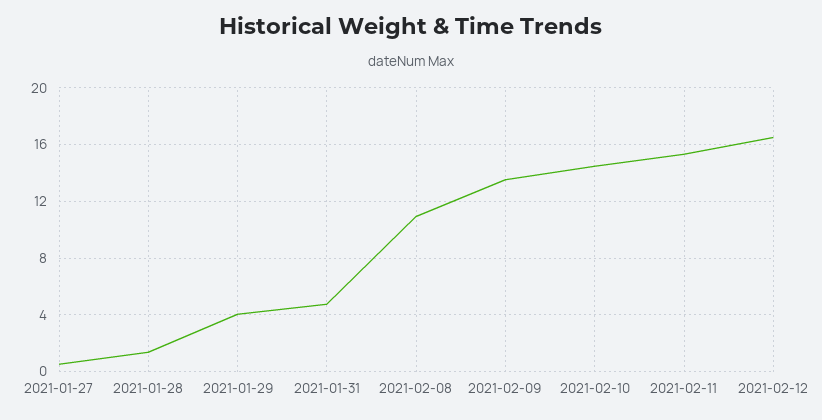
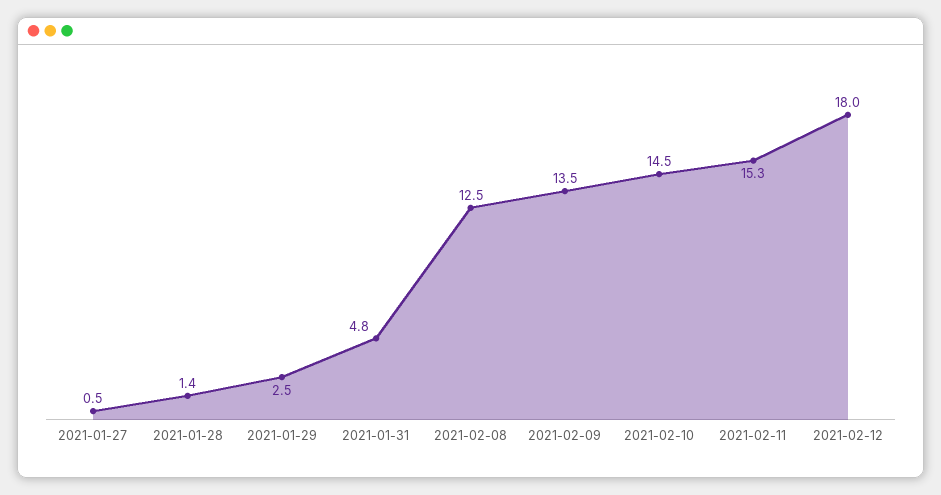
  {
    "2021-01-27": 0.5,
    "2021-01-28": 1.4,
-   "2021-01-29": 4,
+   "2021-01-29": 2.5,
    "2021-01-31": 4.8,
-   "2021-02-08": 11,
+   "2021-02-08": 12.5,
    "2021-02-09": 13.5,
    "2021-02-10": 14.5,
    "2021-02-11": 15.3,
-   "2021-02-12": 16.5
+   "2021-02-12": 18
  }

